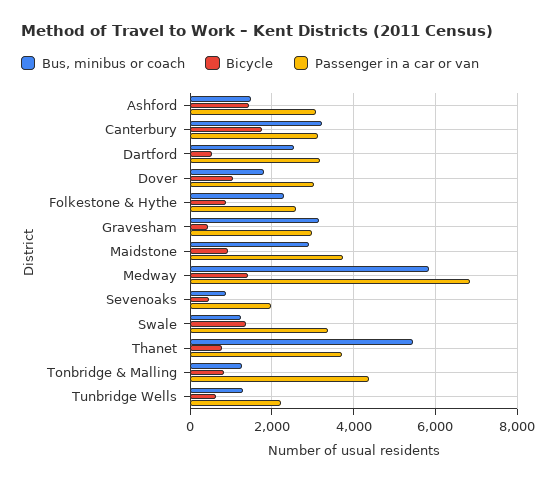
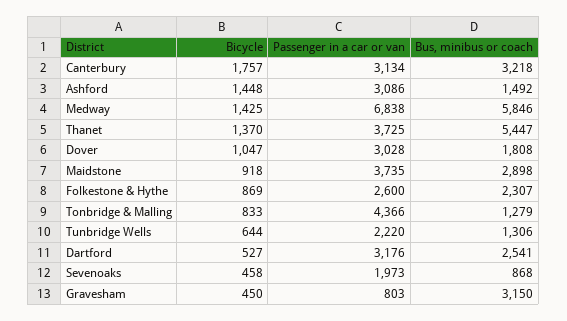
  {
    "Bus, minibus or coach": {
      "Ashford": 1492,
      "Canterbury": 3218,
      "Dartford": 2541,
      "Dover": 1808,
      "Folkestone & Hythe": 2307,
      "Gravesham": 3150,
      "Maidstone": 2898,
      "Medway": 5846,
      "Sevenoaks": 868,
-     "Swale": 1200,
      "Thanet": 5447,
      "Tonbridge & Malling": 1279,
      "Tunbridge Wells": 1306
    },
    "Bicycle": {
      "Ashford": 1448,
      "Canterbury": 1757,
      "Dartford": 527,
      "Dover": 1047,
      "Folkestone & Hythe": 869,
      "Gravesham": 450,
      "Maidstone": 918,
      "Medway": 1425,
      "Sevenoaks": 458,
-     "Swale": 1400,
-     "Thanet": 800,
+     "Thanet": 1370,
      "Tonbridge & Malling": 833,
      "Tunbridge Wells": 644
    },
    "Passenger in a car or van": {
      "Ashford": 3086,
      "Canterbury": 3134,
      "Dartford": 3176,
      "Dover": 3028,
      "Folkestone & Hythe": 2600,
-     "Gravesham": 3000,
+     "Gravesham": 803,
      "Maidstone": 3735,
      "Medway": 6838,
      "Sevenoaks": 1973,
-     "Swale": 3400,
      "Thanet": 3725,
      "Tonbridge & Malling": 4366,
      "Tunbridge Wells": 2220
    }
  }

